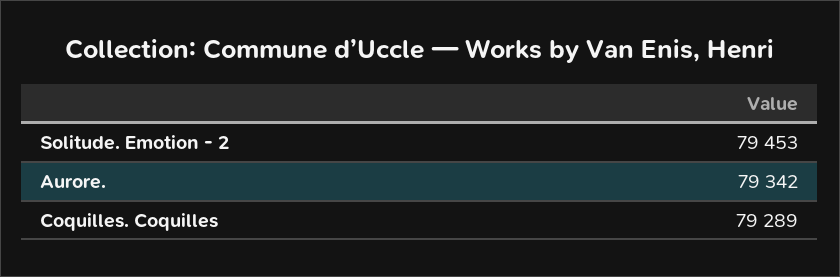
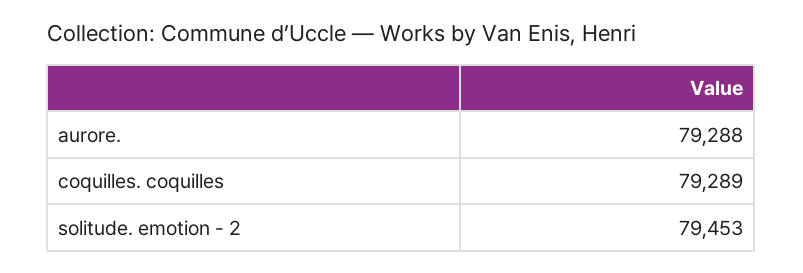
  {
    "Solitude. Emotion - 2": 79453,
-   "Aurore.": 79342,
+   "Aurore.": 79288,
    "Coquilles. Coquilles": 79289
  }

